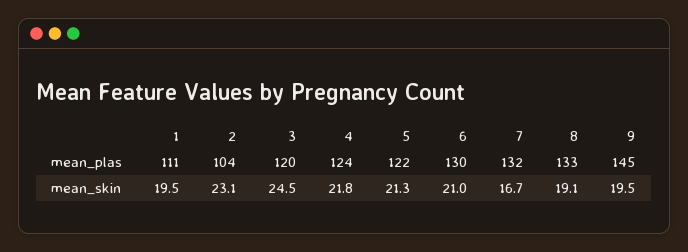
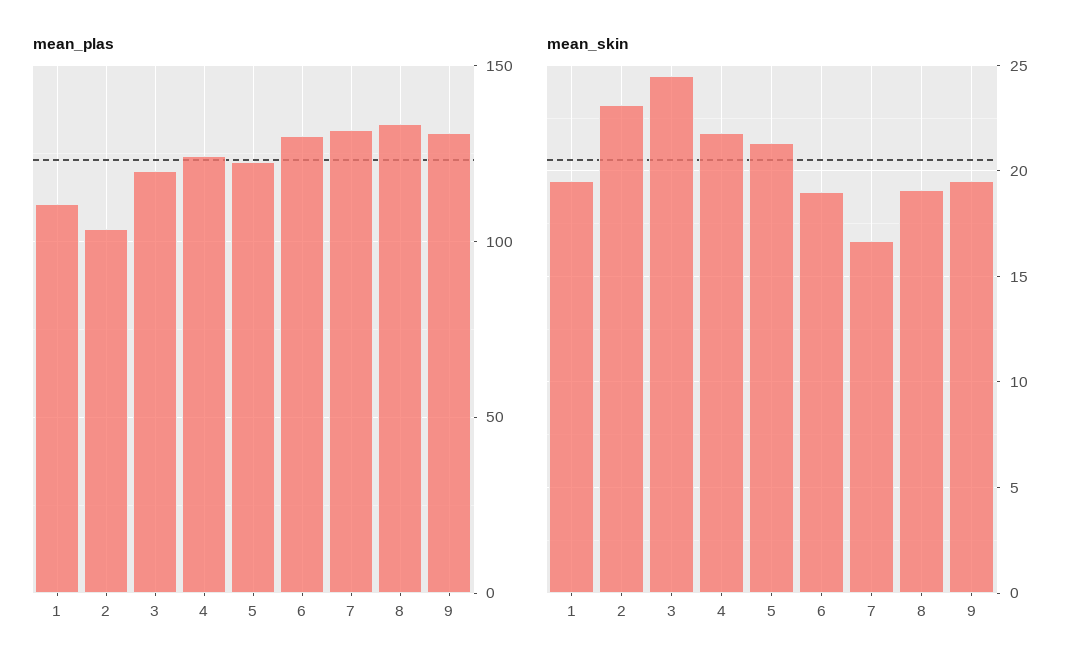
  {
    "mean_plas": {
      "1": 111,
      "2": 104,
      "3": 120,
      "4": 124,
      "5": 122,
      "6": 130,
      "7": 132,
      "8": 133,
-     "9": 145
+     "9": 130
    },
    "mean_skin": {
      "1": 19.5,
      "2": 23.1,
      "3": 24.5,
      "4": 21.8,
      "5": 21.3,
-     "6": 21,
+     "6": 19,
      "7": 16.7,
      "8": 19.1,
      "9": 19.5
    }
  }

